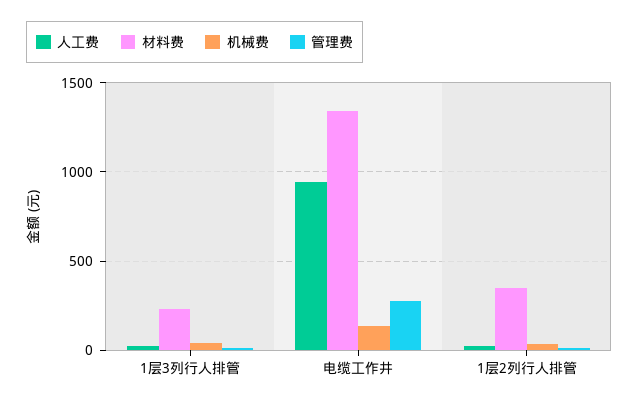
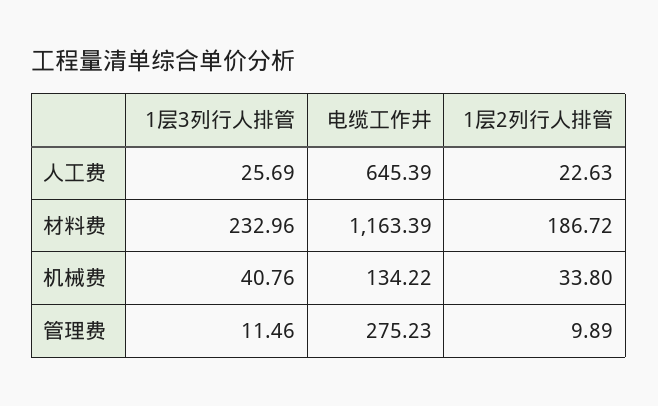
  {
    "人工费": {
      "1层3列行人排管": 25.69,
-     "电缆工作井": 950,
+     "电缆工作井": 645.39,
      "1层2列行人排管": 22.63
    },
    "材料费": {
      "1层3列行人排管": 232.96,
-     "电缆工作井": 1350,
+     "电缆工作井": 1163.39,
-     "1层2列行人排管": 350
+     "1层2列行人排管": 186.72
    },
    "机械费": {
      "1层3列行人排管": 40.76,
      "电缆工作井": 134.22,
      "1层2列行人排管": 33.8
    },
    "管理费": {
      "1层3列行人排管": 11.46,
      "电缆工作井": 275.23,
      "1层2列行人排管": 9.89
    }
  }

